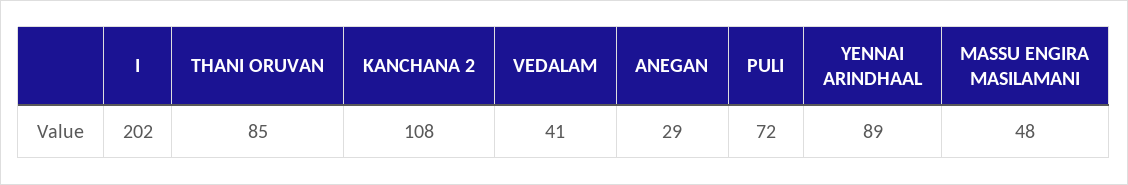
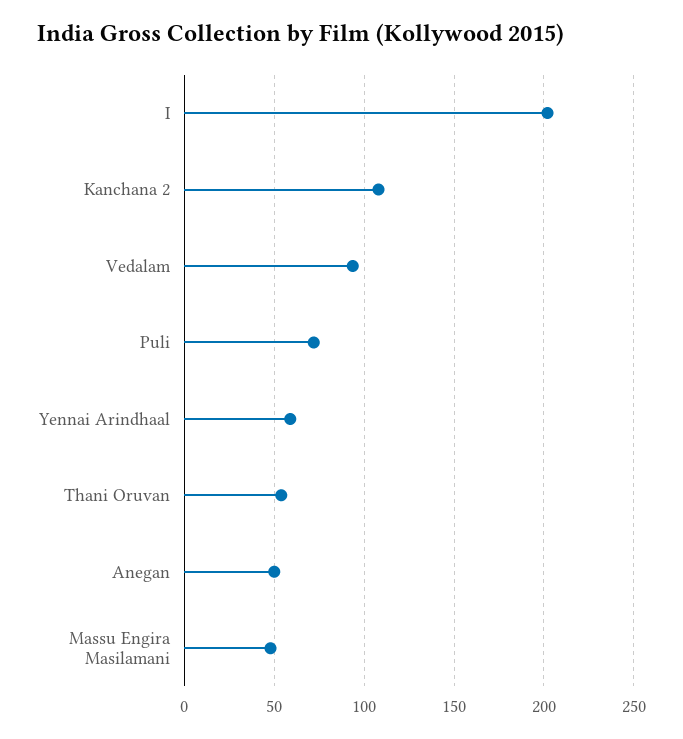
  {
    "I": 202,
-   "THANI ORUVAN": 85,
+   "THANI ORUVAN": 55,
    "KANCHANA 2": 108,
-   "VEDALAM": 41,
+   "VEDALAM": 95,
-   "ANEGAN": 29,
+   "ANEGAN": 50,
    "PULI": 72,
-   "YENNAI ARINDHAAL": 89,
+   "YENNAI ARINDHAAL": 60,
    "MASSU ENGIRA MASILAMANI": 48
  }

